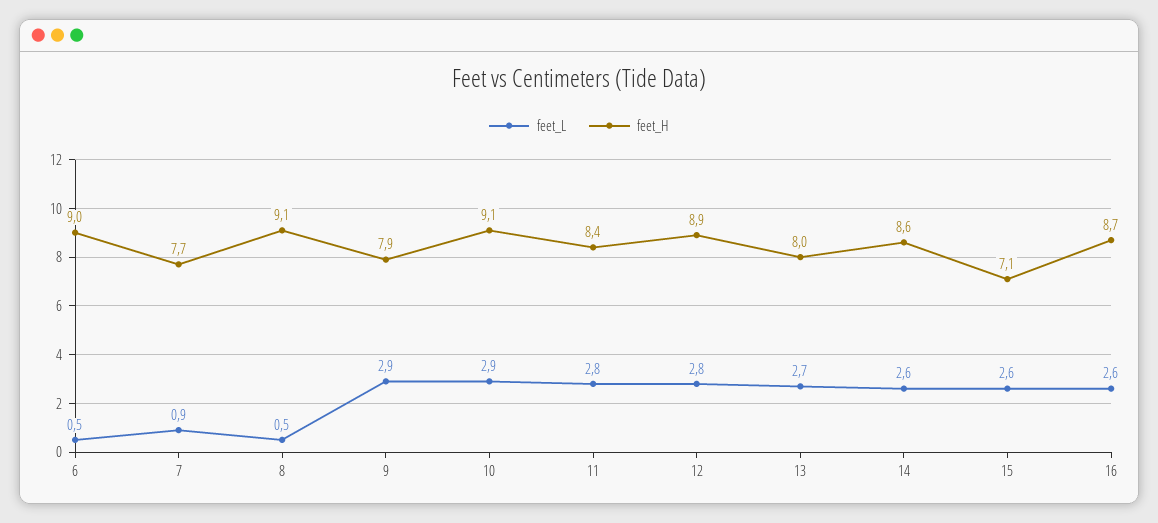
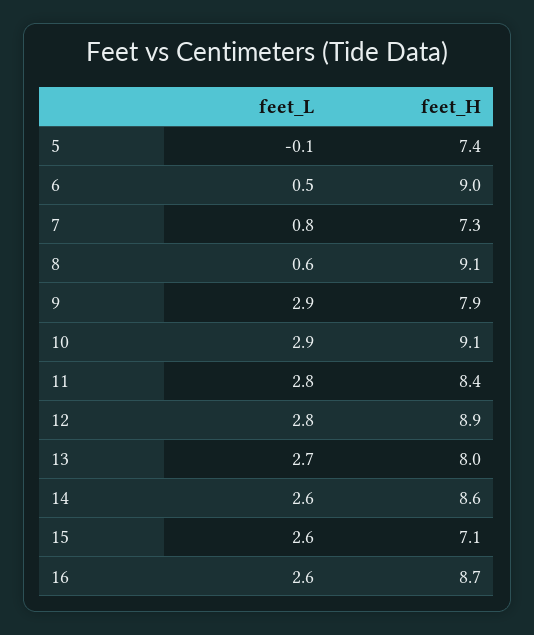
  {
    "feet_L": {
      "6": 0.5,
-     "7": 0.9,
+     "7": 0.8,
-     "8": 0.5,
+     "8": 0.6,
      "9": 2.9,
      "10": 2.9,
      "11": 2.8,
      "12": 2.8,
      "13": 2.7,
      "14": 2.6,
      "15": 2.6,
-     "16": 2.6
+     "16": 2.6,
+     "5": -0.1
    },
    "feet_H": {
      "6": 9,
-     "7": 7.7,
+     "7": 7.3,
      "8": 9.1,
      "9": 7.9,
      "10": 9.1,
      "11": 8.4,
      "12": 8.9,
      "13": 8,
      "14": 8.6,
      "15": 7.1,
-     "16": 8.7
+     "16": 8.7,
+     "5": 7.4
    }
  }

